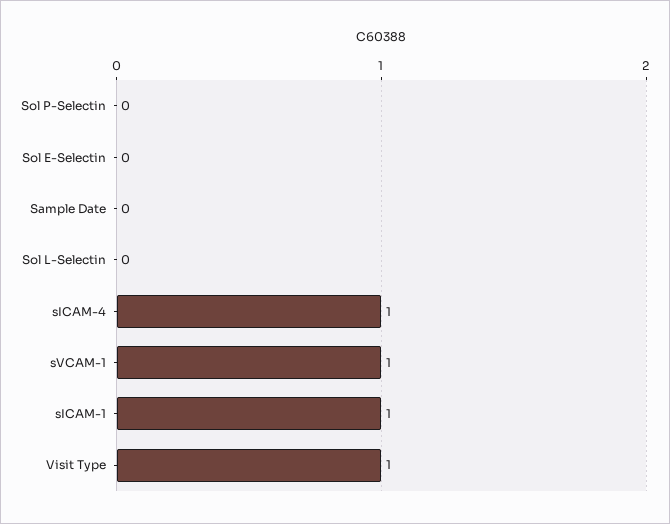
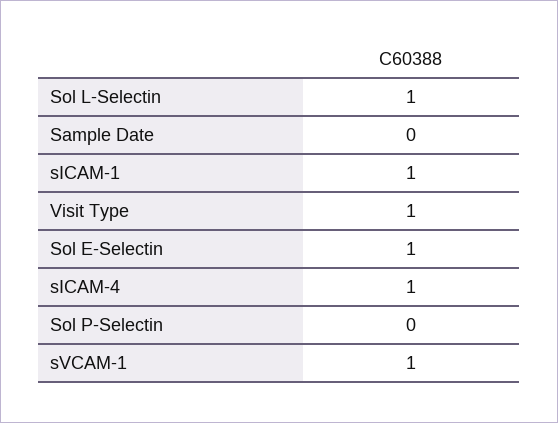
  {
    "Sol P-Selectin": 0,
-   "Sol E-Selectin": 0,
+   "Sol E-Selectin": 1,
    "Sample Date": 0,
-   "Sol L-Selectin": 0,
+   "Sol L-Selectin": 1,
    "sICAM-4": 1,
    "sVCAM-1": 1,
    "sICAM-1": 1,
    "Visit Type": 1
  }

